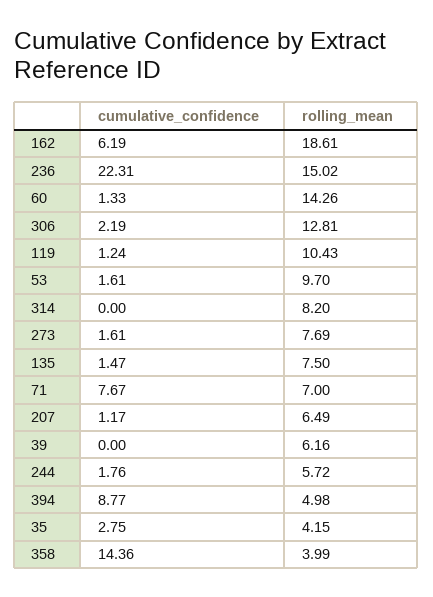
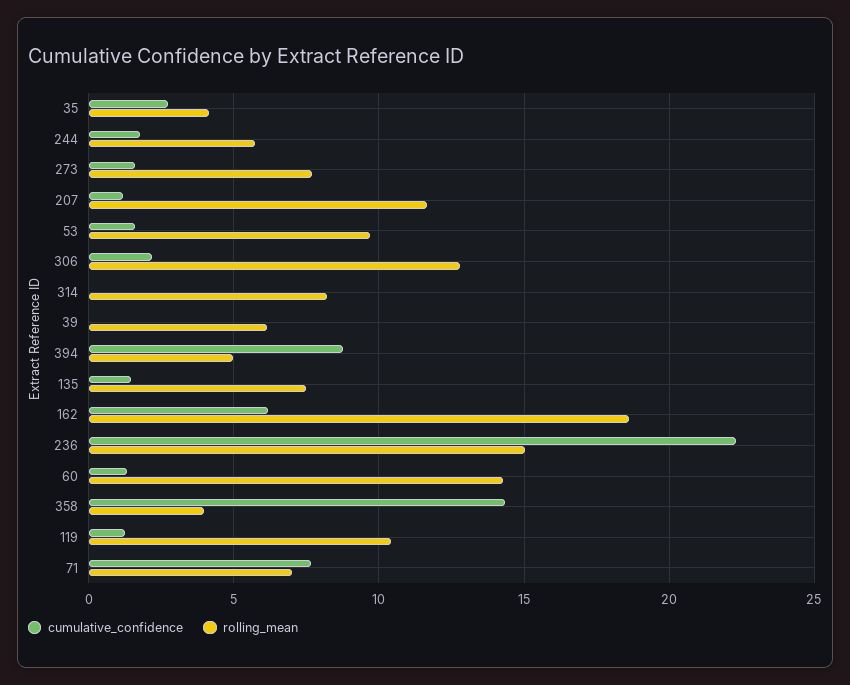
  {
    "cumulative_confidence": {
      "162": 6.19,
      "236": 22.31,
      "60": 1.33,
      "306": 2.19,
      "119": 1.24,
      "53": 1.61,
      "314": 0,
      "273": 1.61,
      "135": 1.47,
      "71": 7.67,
      "207": 1.17,
      "39": 0,
      "244": 1.76,
      "394": 8.77,
      "35": 2.75,
      "358": 14.36
    },
    "rolling_mean": {
      "162": 18.61,
      "236": 15.02,
      "60": 14.26,
      "306": 12.81,
      "119": 10.43,
      "53": 9.7,
      "314": 8.2,
      "273": 7.69,
      "135": 7.5,
      "71": 7,
-     "207": 6.49,
+     "207": 11.5,
      "39": 6.16,
      "244": 5.72,
      "394": 4.98,
      "35": 4.15,
      "358": 3.99
    }
  }

